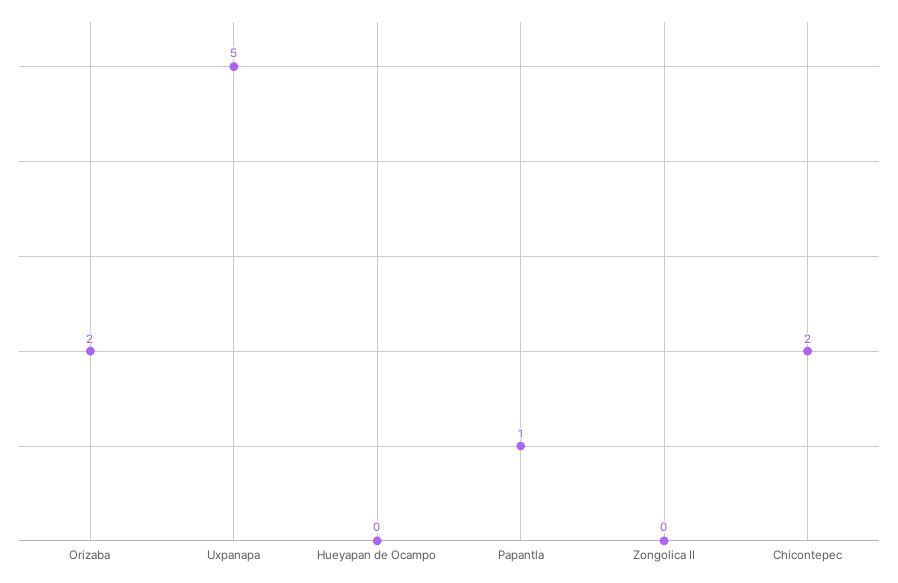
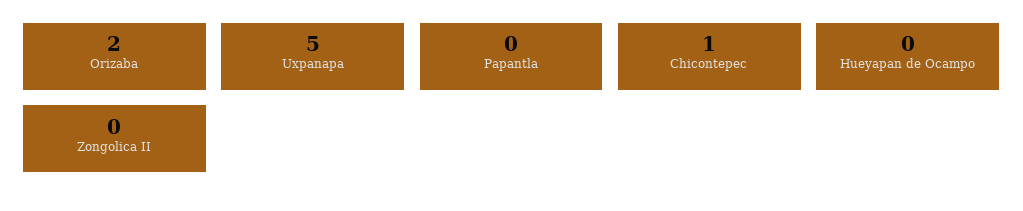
  {
    "Orizaba": 2,
    "Uxpanapa": 5,
    "Hueyapan de Ocampo": 0,
-   "Papantla": 1,
+   "Papantla": 0,
    "Zongolica II": 0,
-   "Chicontepec": 2
+   "Chicontepec": 1
  }

